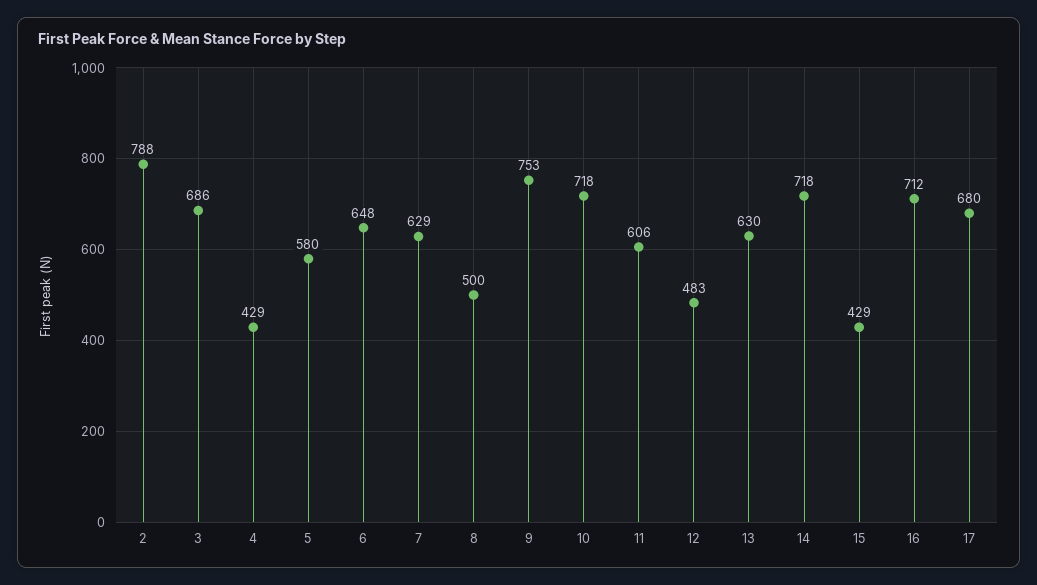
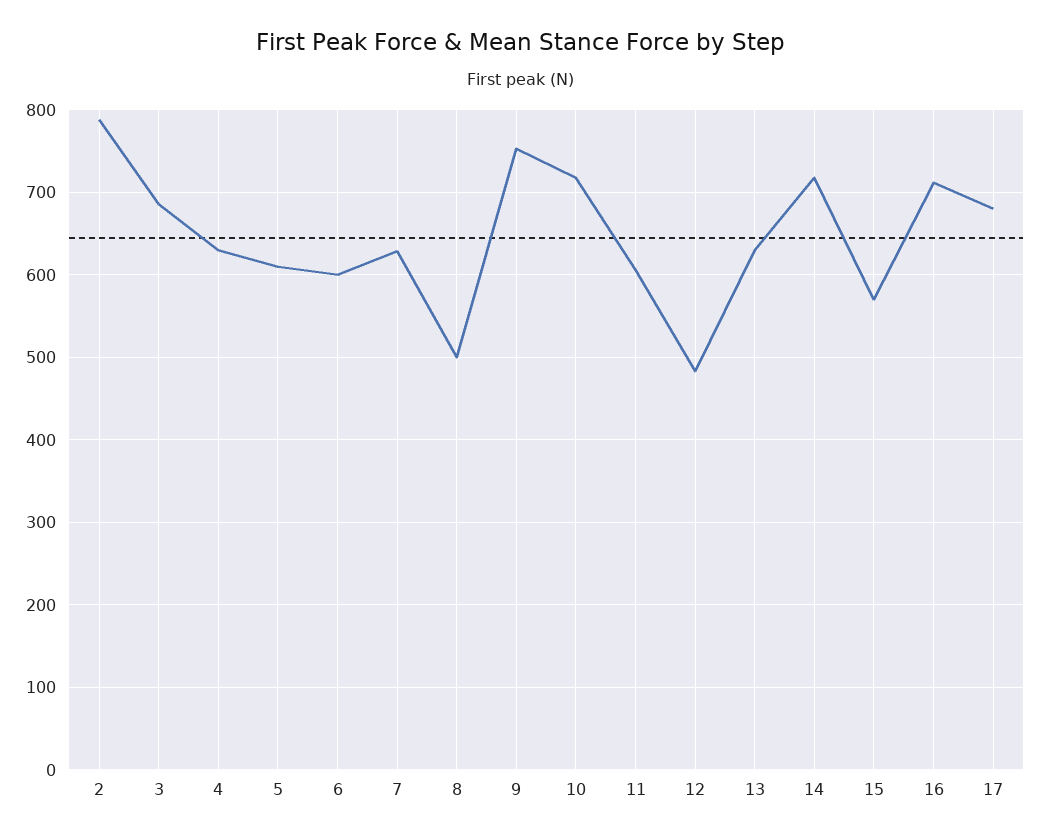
  {
    "2": 788,
    "3": 686,
-   "4": 429,
+   "4": 630,
-   "5": 580,
+   "5": 610,
-   "6": 648,
+   "6": 600,
    "7": 629,
    "8": 500,
    "9": 753,
    "10": 718,
    "11": 606,
    "12": 483,
    "13": 630,
    "14": 718,
-   "15": 429,
+   "15": 570,
    "16": 712,
    "17": 680
  }

